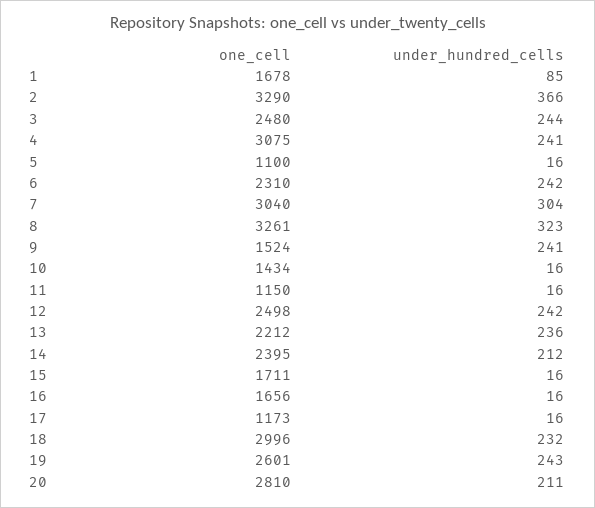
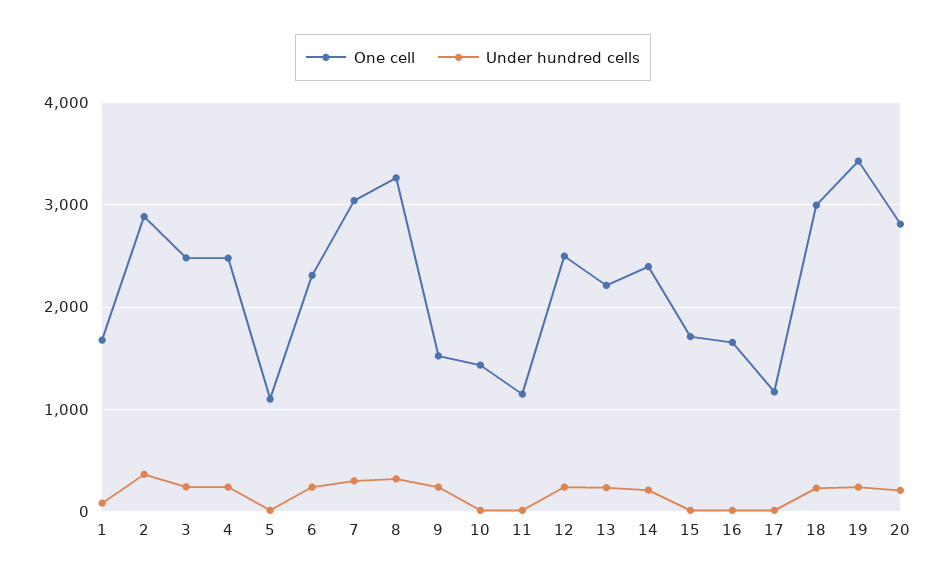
  {
    "one_cell": {
      "1": 1678,
-     "2": 3290,
+     "2": 2900,
      "3": 2480,
-     "4": 3075,
+     "4": 2500,
      "5": 1100,
      "6": 2310,
      "7": 3040,
      "8": 3261,
      "9": 1524,
      "10": 1434,
      "11": 1150,
      "12": 2498,
      "13": 2212,
      "14": 2395,
      "15": 1711,
      "16": 1656,
      "17": 1173,
      "18": 2996,
-     "19": 2601,
+     "19": 3400,
      "20": 2810
    },
    "under_hundred_cells": {
      "1": 85,
      "2": 366,
      "3": 244,
      "4": 241,
      "5": 16,
      "6": 242,
      "7": 304,
      "8": 323,
      "9": 241,
      "10": 16,
      "11": 16,
      "12": 242,
      "13": 236,
      "14": 212,
      "15": 16,
      "16": 16,
      "17": 16,
      "18": 232,
      "19": 243,
      "20": 211
    }
  }

